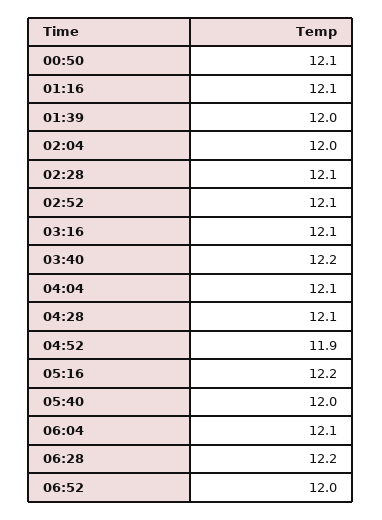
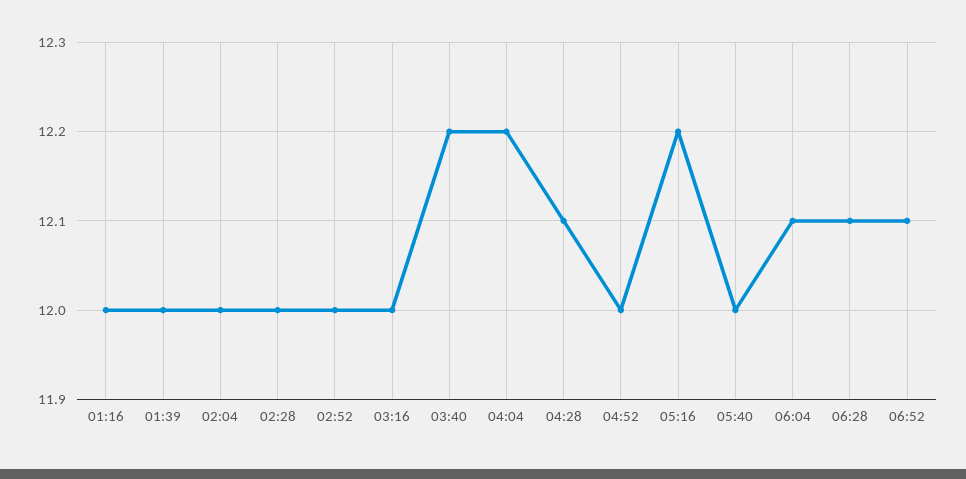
  {
-   "00:50": 12.1,
-   "01:16": 12.1,
+   "01:16": 12,
    "01:39": 12,
    "02:04": 12,
-   "02:28": 12.1,
+   "02:28": 12,
-   "02:52": 12.1,
+   "02:52": 12,
-   "03:16": 12.1,
+   "03:16": 12,
    "03:40": 12.2,
-   "04:04": 12.1,
+   "04:04": 12.2,
    "04:28": 12.1,
-   "04:52": 11.9,
+   "04:52": 12,
    "05:16": 12.2,
    "05:40": 12,
    "06:04": 12.1,
-   "06:28": 12.2,
+   "06:28": 12.1,
-   "06:52": 12
+   "06:52": 12.1
  }

